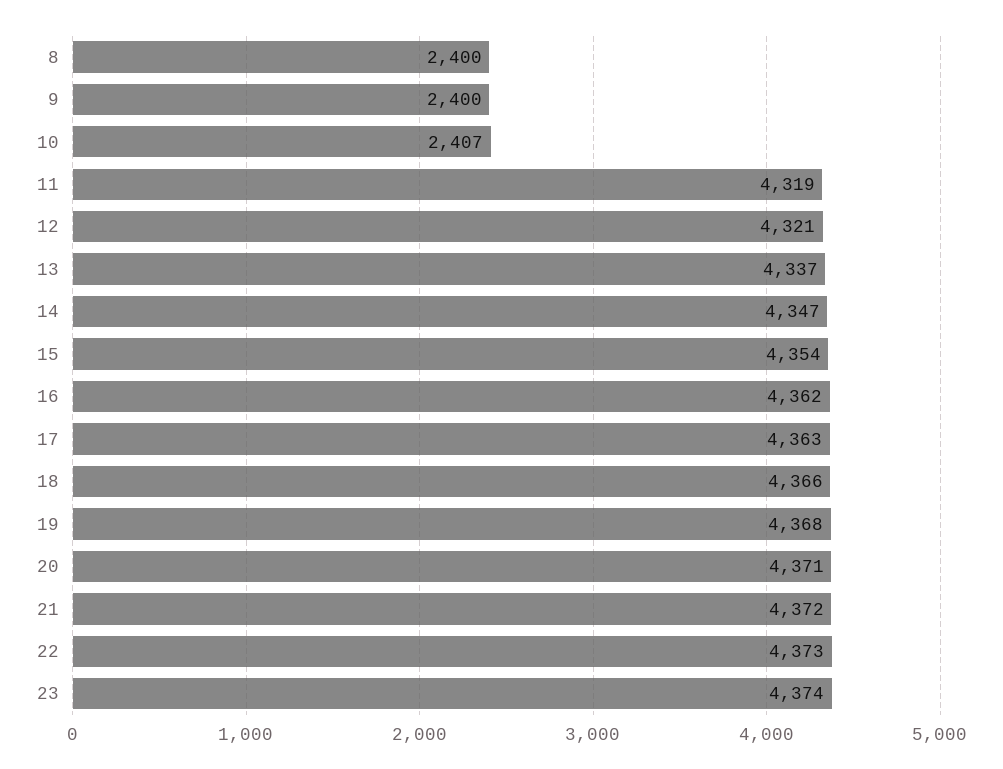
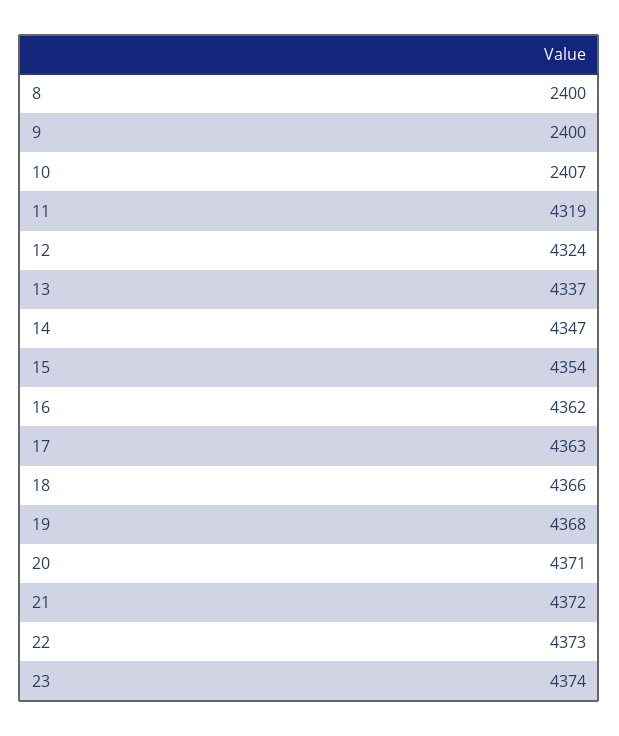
  {
    "8": 2400,
    "9": 2400,
    "10": 2407,
    "11": 4319,
-   "12": 4321,
+   "12": 4324,
    "13": 4337,
    "14": 4347,
    "15": 4354,
    "16": 4362,
    "17": 4363,
    "18": 4366,
    "19": 4368,
    "20": 4371,
    "21": 4372,
    "22": 4373,
    "23": 4374
  }

